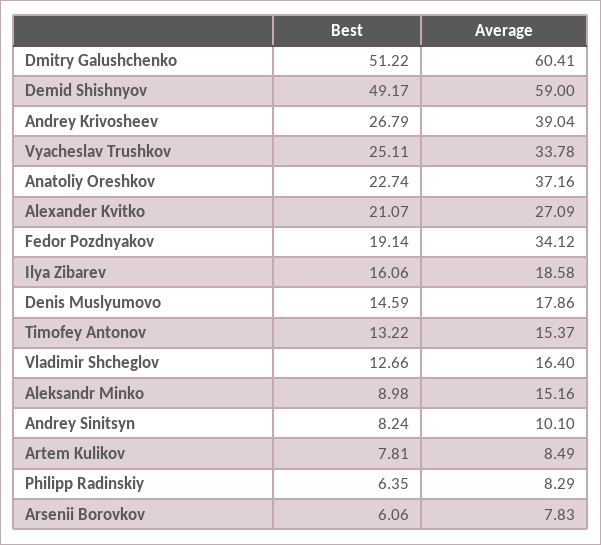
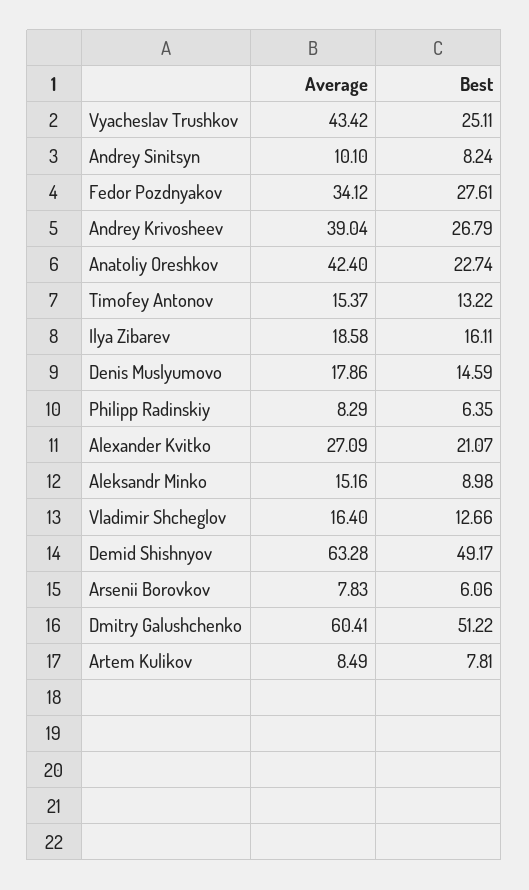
  {
    "Best": {
      "Dmitry Galushchenko": 51.22,
      "Demid Shishnyov": 49.17,
      "Andrey Krivosheev": 26.79,
      "Vyacheslav Trushkov": 25.11,
      "Anatoliy Oreshkov": 22.74,
      "Alexander Kvitko": 21.07,
-     "Fedor Pozdnyakov": 19.14,
+     "Fedor Pozdnyakov": 27.61,
-     "Ilya Zibarev": 16.06,
+     "Ilya Zibarev": 16.11,
      "Denis Muslyumovo": 14.59,
      "Timofey Antonov": 13.22,
      "Vladimir Shcheglov": 12.66,
      "Aleksandr Minko": 8.98,
      "Andrey Sinitsyn": 8.24,
      "Artem Kulikov": 7.81,
      "Philipp Radinskiy": 6.35,
      "Arsenii Borovkov": 6.06
    },
    "Average": {
      "Dmitry Galushchenko": 60.41,
-     "Demid Shishnyov": 59,
+     "Demid Shishnyov": 63.28,
      "Andrey Krivosheev": 39.04,
-     "Vyacheslav Trushkov": 33.78,
+     "Vyacheslav Trushkov": 43.42,
-     "Anatoliy Oreshkov": 37.16,
+     "Anatoliy Oreshkov": 42.4,
      "Alexander Kvitko": 27.09,
      "Fedor Pozdnyakov": 34.12,
      "Ilya Zibarev": 18.58,
      "Denis Muslyumovo": 17.86,
      "Timofey Antonov": 15.37,
      "Vladimir Shcheglov": 16.4,
      "Aleksandr Minko": 15.16,
      "Andrey Sinitsyn": 10.1,
      "Artem Kulikov": 8.49,
      "Philipp Radinskiy": 8.29,
      "Arsenii Borovkov": 7.83
    }
  }

